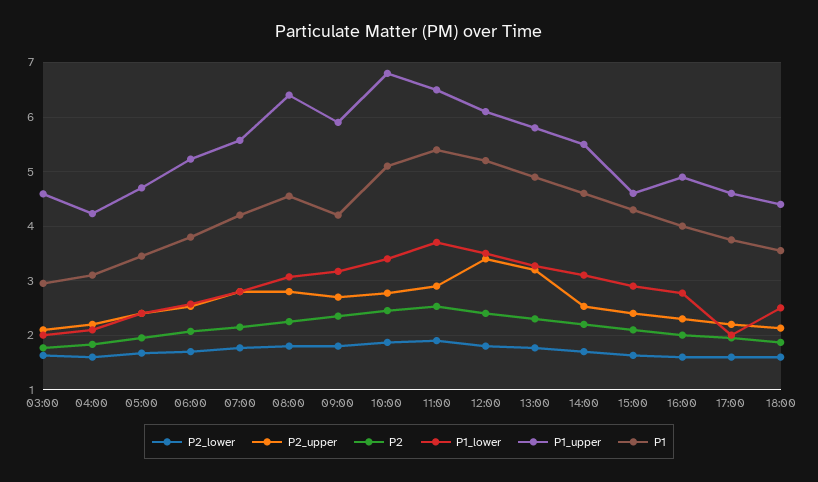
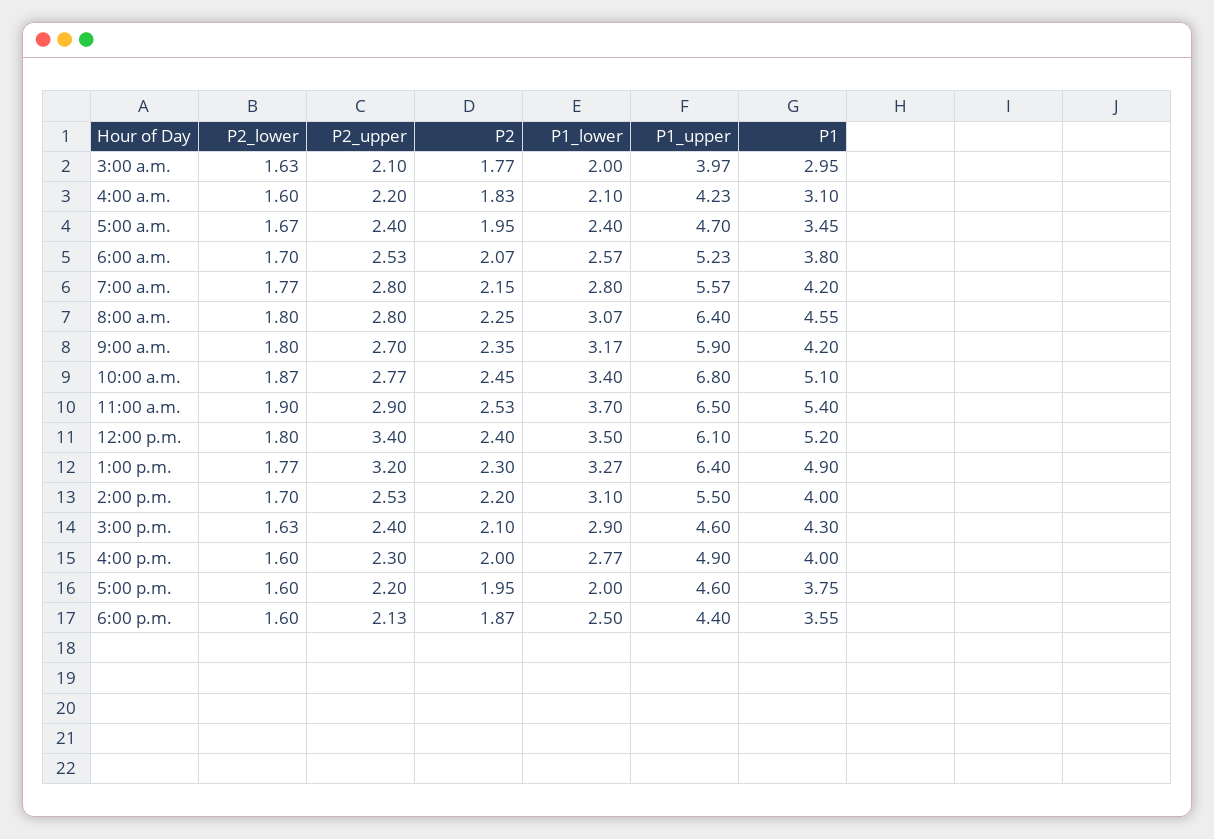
  {
    "P2_lower": {
      "03:00": 1.63,
      "04:00": 1.6,
      "05:00": 1.67,
      "06:00": 1.7,
      "07:00": 1.77,
      "08:00": 1.8,
      "09:00": 1.8,
      "10:00": 1.87,
      "11:00": 1.9,
      "12:00": 1.8,
      "13:00": 1.77,
      "14:00": 1.7,
      "15:00": 1.63,
      "16:00": 1.6,
      "17:00": 1.6,
      "18:00": 1.6
    },
    "P2_upper": {
      "03:00": 2.1,
      "04:00": 2.2,
      "05:00": 2.4,
      "06:00": 2.53,
      "07:00": 2.8,
      "08:00": 2.8,
      "09:00": 2.7,
      "10:00": 2.77,
      "11:00": 2.9,
      "12:00": 3.4,
      "13:00": 3.2,
      "14:00": 2.53,
      "15:00": 2.4,
      "16:00": 2.3,
      "17:00": 2.2,
      "18:00": 2.13
    },
    "P2": {
      "03:00": 1.77,
      "04:00": 1.83,
      "05:00": 1.95,
      "06:00": 2.07,
      "07:00": 2.15,
      "08:00": 2.25,
      "09:00": 2.35,
      "10:00": 2.45,
      "11:00": 2.53,
      "12:00": 2.4,
      "13:00": 2.3,
      "14:00": 2.2,
      "15:00": 2.1,
      "16:00": 2,
      "17:00": 1.95,
      "18:00": 1.87
    },
    "P1_lower": {
      "03:00": 2,
      "04:00": 2.1,
      "05:00": 2.4,
      "06:00": 2.57,
      "07:00": 2.8,
      "08:00": 3.07,
      "09:00": 3.17,
      "10:00": 3.4,
      "11:00": 3.7,
      "12:00": 3.5,
      "13:00": 3.27,
      "14:00": 3.1,
      "15:00": 2.9,
      "16:00": 2.77,
      "17:00": 2,
      "18:00": 2.5
    },
    "P1_upper": {
-     "03:00": 4.6,
+     "03:00": 3.97,
      "04:00": 4.23,
      "05:00": 4.7,
      "06:00": 5.23,
      "07:00": 5.57,
      "08:00": 6.4,
      "09:00": 5.9,
      "10:00": 6.8,
      "11:00": 6.5,
      "12:00": 6.1,
-     "13:00": 5.8,
+     "13:00": 6.4,
      "14:00": 5.5,
      "15:00": 4.6,
      "16:00": 4.9,
      "17:00": 4.6,
      "18:00": 4.4
    },
    "P1": {
      "03:00": 2.95,
      "04:00": 3.1,
      "05:00": 3.45,
      "06:00": 3.8,
      "07:00": 4.2,
      "08:00": 4.55,
      "09:00": 4.2,
      "10:00": 5.1,
      "11:00": 5.4,
      "12:00": 5.2,
      "13:00": 4.9,
-     "14:00": 4.6,
+     "14:00": 4,
      "15:00": 4.3,
      "16:00": 4,
      "17:00": 3.75,
      "18:00": 3.55
    }
  }

